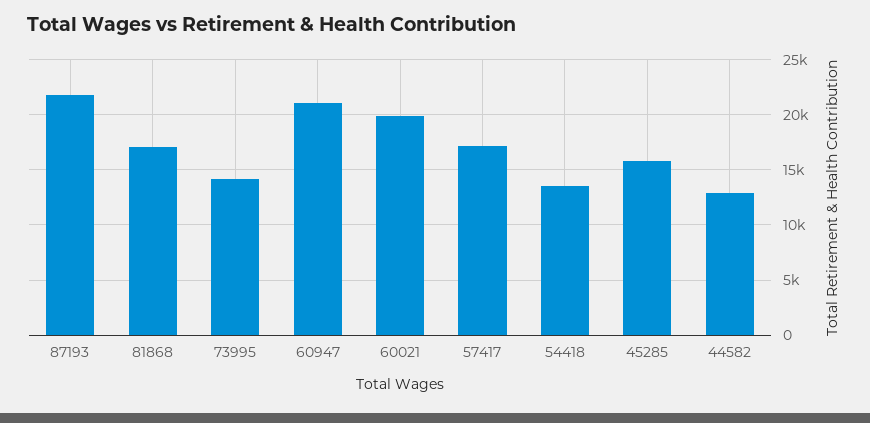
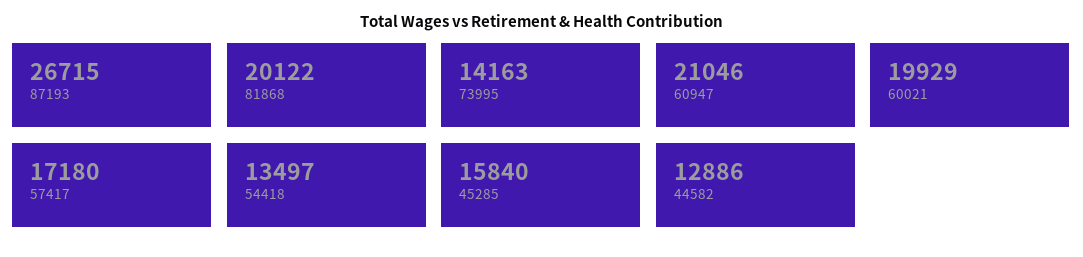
  {
-   "87193": 22000,
+   "87193": 26715,
-   "81868": 17000,
+   "81868": 20122,
    "73995": 14163,
    "60947": 21046,
    "60021": 19929,
    "57417": 17180,
    "54418": 13497,
    "45285": 15840,
    "44582": 12886
  }

